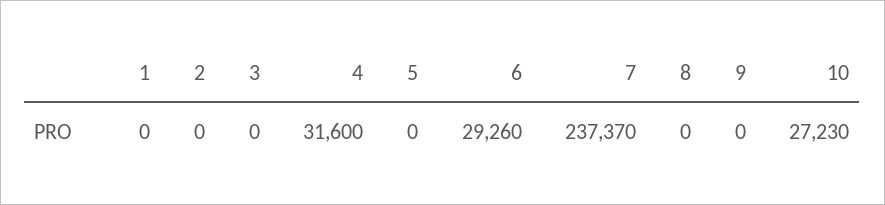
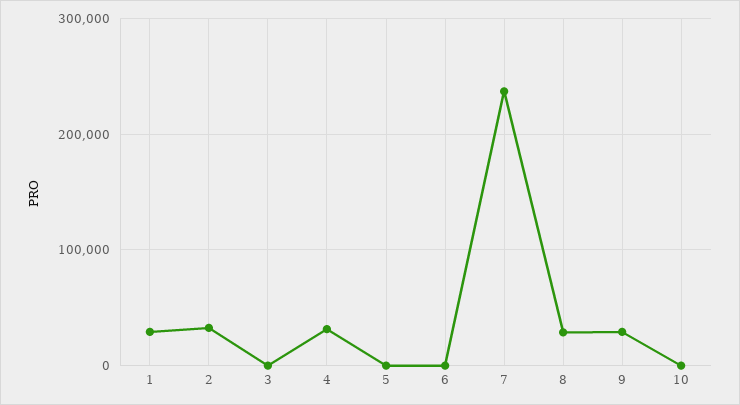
  {
-   "1": 0,
+   "1": 30000,
-   "2": 0,
+   "2": 30000,
    "3": 0,
    "4": 31600,
    "5": 0,
-   "6": 29260,
+   "6": 0,
    "7": 237370,
-   "8": 0,
+   "8": 30000,
-   "9": 0,
+   "9": 30000,
-   "10": 27230
+   "10": 0
  }

